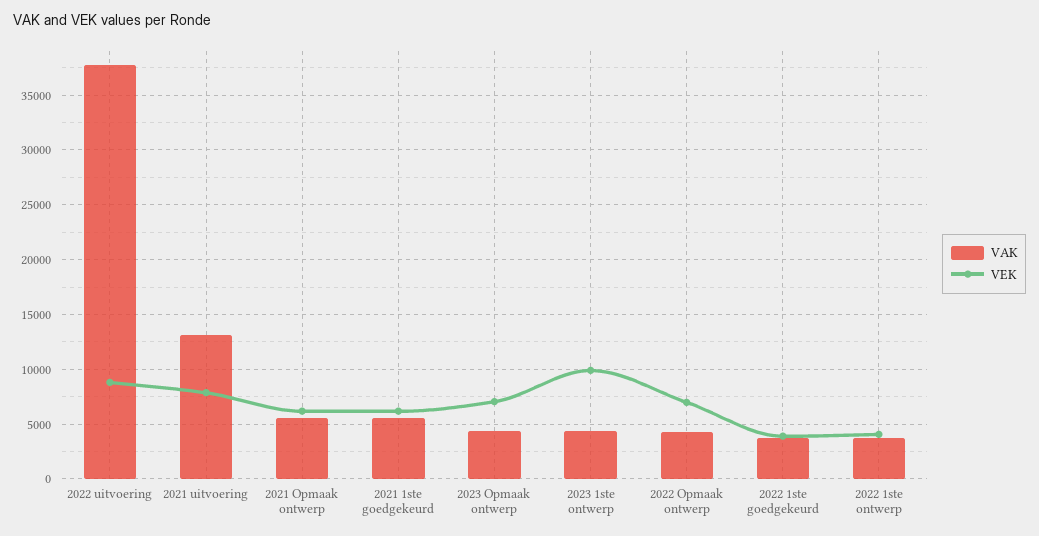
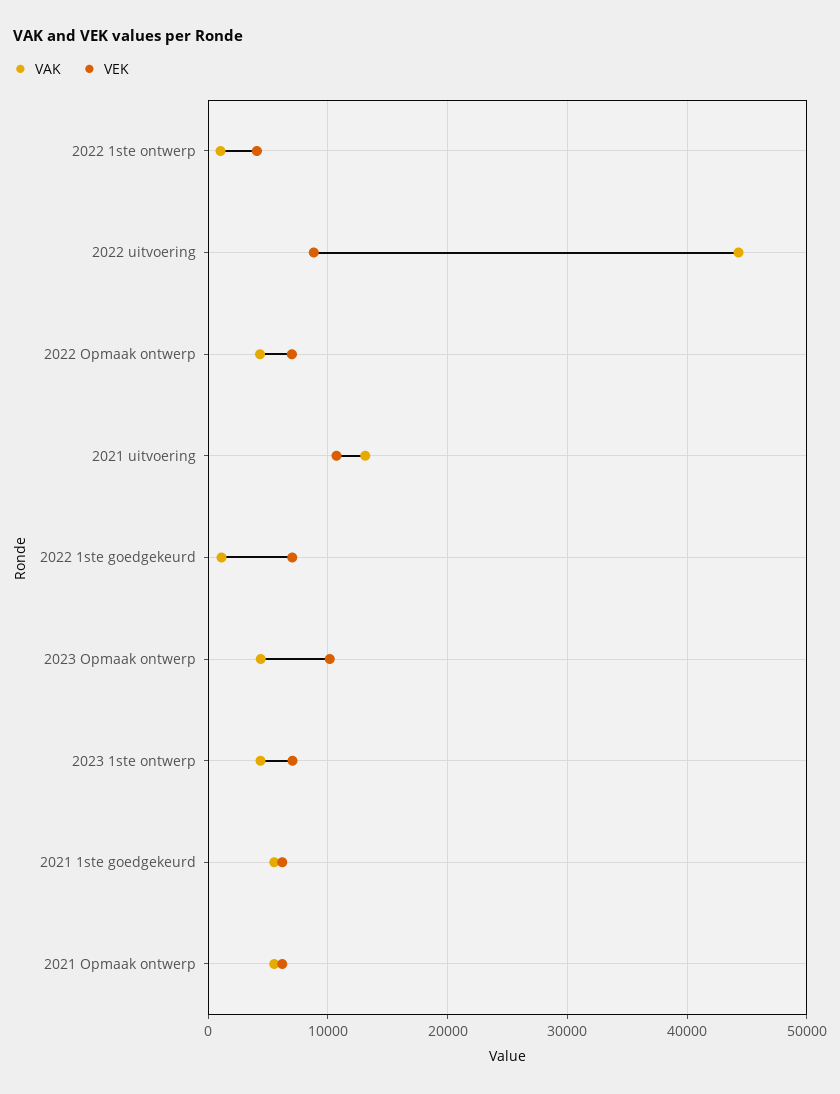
  {
    "VAK": {
-     "2022 uitvoering": 38000,
+     "2022 uitvoering": 44000,
      "2021 uitvoering": 13000,
      "2021 Opmaak ontwerp": 6000,
      "2021 1ste goedgekeurd": 6000,
      "2023 Opmaak ontwerp": 4000,
      "2023 1ste ontwerp": 4000,
      "2022 Opmaak ontwerp": 4000,
-     "2022 1ste goedgekeurd": 4000,
+     "2022 1ste goedgekeurd": 1000,
-     "2022 1ste ontwerp": 4000
+     "2022 1ste ontwerp": 1000
    },
    "VEK": {
      "2022 uitvoering": 9000,
-     "2021 uitvoering": 8000,
+     "2021 uitvoering": 11000,
      "2021 Opmaak ontwerp": 6000,
      "2021 1ste goedgekeurd": 6000,
-     "2023 Opmaak ontwerp": 7000,
+     "2023 Opmaak ontwerp": 10000,
-     "2023 1ste ontwerp": 10000,
+     "2023 1ste ontwerp": 7000,
      "2022 Opmaak ontwerp": 7000,
-     "2022 1ste goedgekeurd": 4000,
+     "2022 1ste goedgekeurd": 7000,
      "2022 1ste ontwerp": 4000
    }
  }

